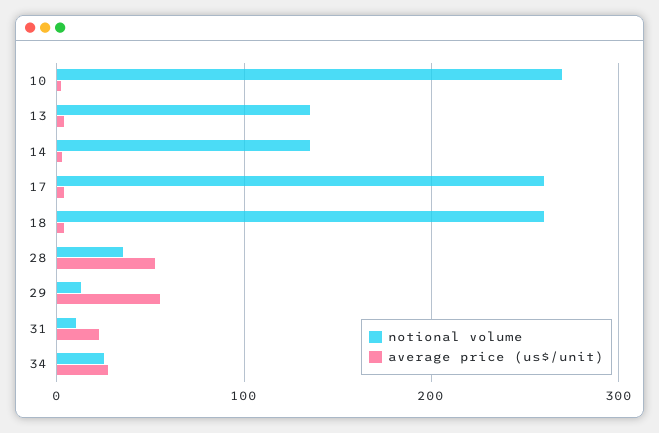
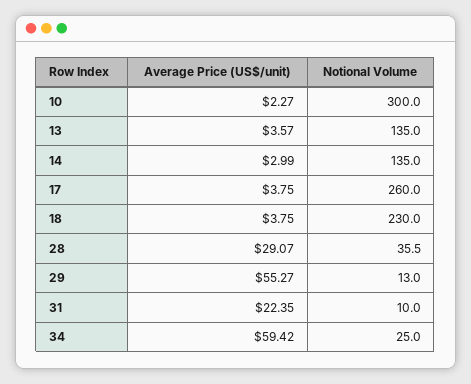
  {
    "notional volume": {
-     "10": 270,
+     "10": 300,
      "13": 135,
      "14": 135,
      "17": 260,
-     "18": 260,
+     "18": 230,
      "28": 35.5,
      "29": 13,
      "31": 10,
      "34": 25
    },
    "average price (us$/unit)": {
      "10": 2.27,
      "13": 3.57,
      "14": 2.99,
      "17": 3.75,
      "18": 3.75,
-     "28": 50,
+     "28": 29.07,
      "29": 55.27,
      "31": 22.35,
-     "34": 30
+     "34": 59.42
    }
  }

